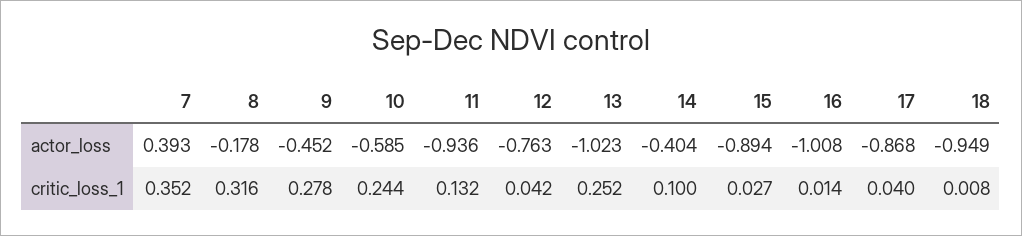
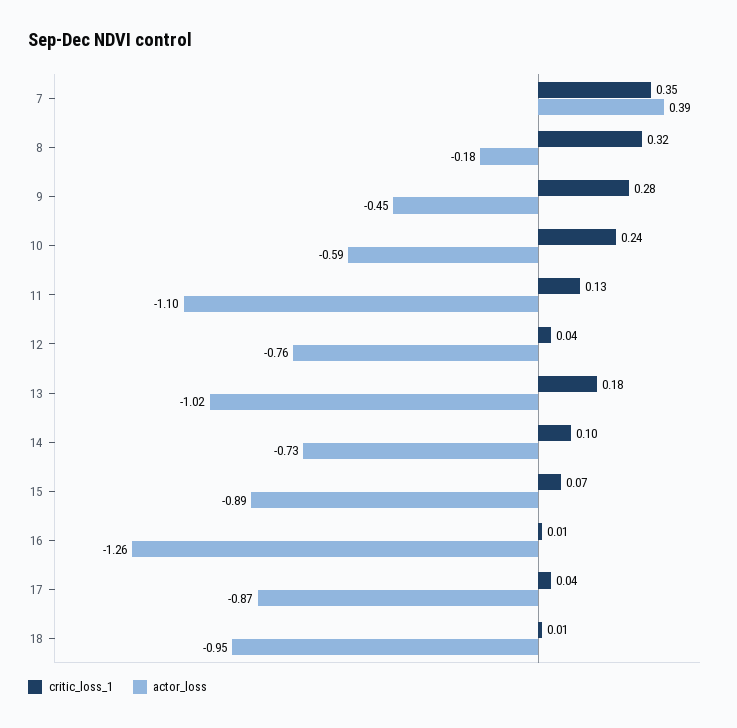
  {
    "actor_loss": {
      "7": 0.393,
      "8": -0.178,
      "9": -0.452,
      "10": -0.585,
-     "11": -0.936,
+     "11": -1.1,
      "12": -0.763,
      "13": -1.023,
-     "14": -0.404,
+     "14": -0.73,
      "15": -0.894,
-     "16": -1.008,
+     "16": -1.26,
      "17": -0.868,
      "18": -0.949
    },
    "critic_loss_1": {
      "7": 0.352,
      "8": 0.316,
      "9": 0.278,
      "10": 0.244,
      "11": 0.132,
      "12": 0.042,
-     "13": 0.252,
+     "13": 0.18,
      "14": 0.1,
-     "15": 0.027,
+     "15": 0.07,
      "16": 0.014,
      "17": 0.04,
      "18": 0.008
    }
  }

